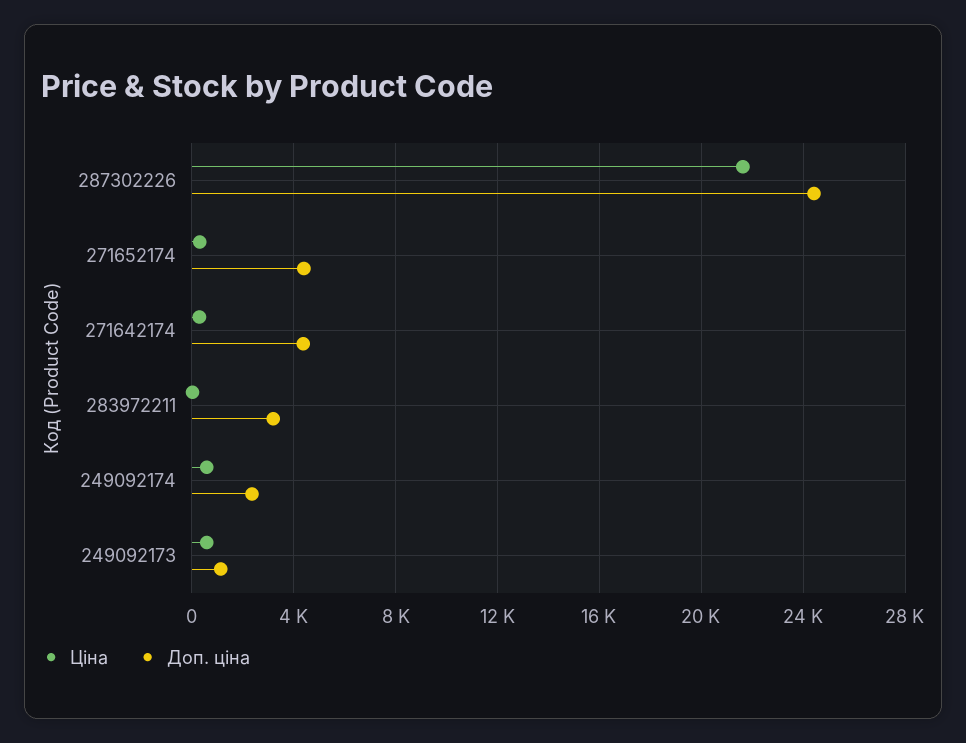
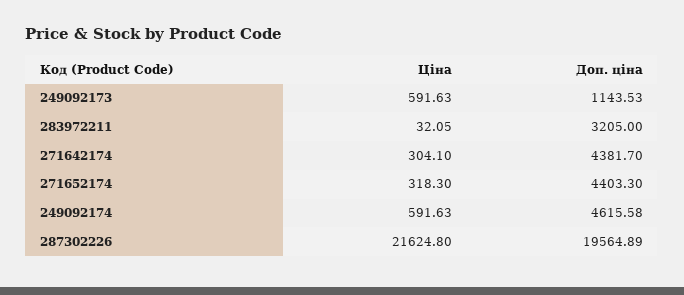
  {
    "Ціна": {
      "287302226": 21624.8,
      "271652174": 318.3,
      "271642174": 304.1,
      "283972211": 32.05,
      "249092174": 591.63,
      "249092173": 591.63
    },
    "Доп. ціна": {
-     "287302226": 24500,
+     "287302226": 19564.89,
      "271652174": 4403.3,
      "271642174": 4381.7,
      "283972211": 3205,
-     "249092174": 2500,
+     "249092174": 4615.58,
      "249092173": 1143.53
    }
  }

